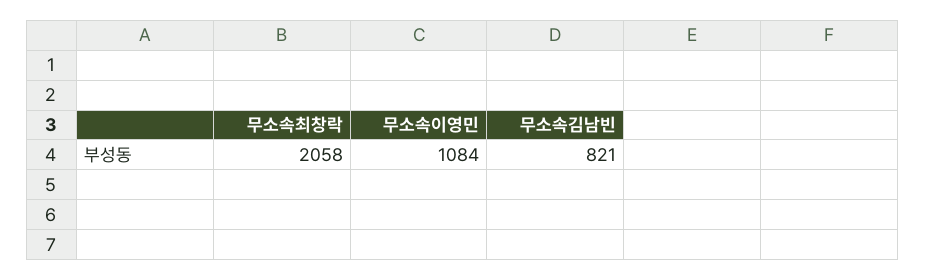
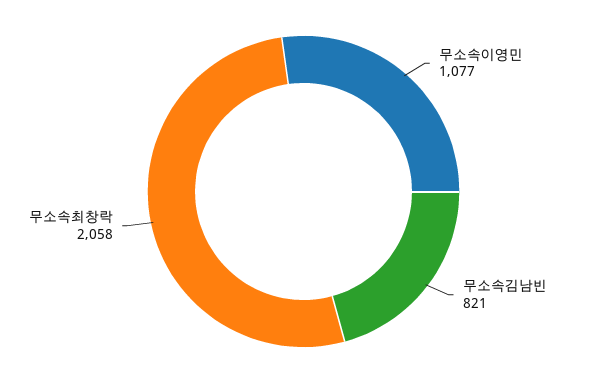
  {
    "무소속최창락": 2058,
-   "무소속이영민": 1084,
+   "무소속이영민": 1077,
    "무소속김남빈": 821
  }

